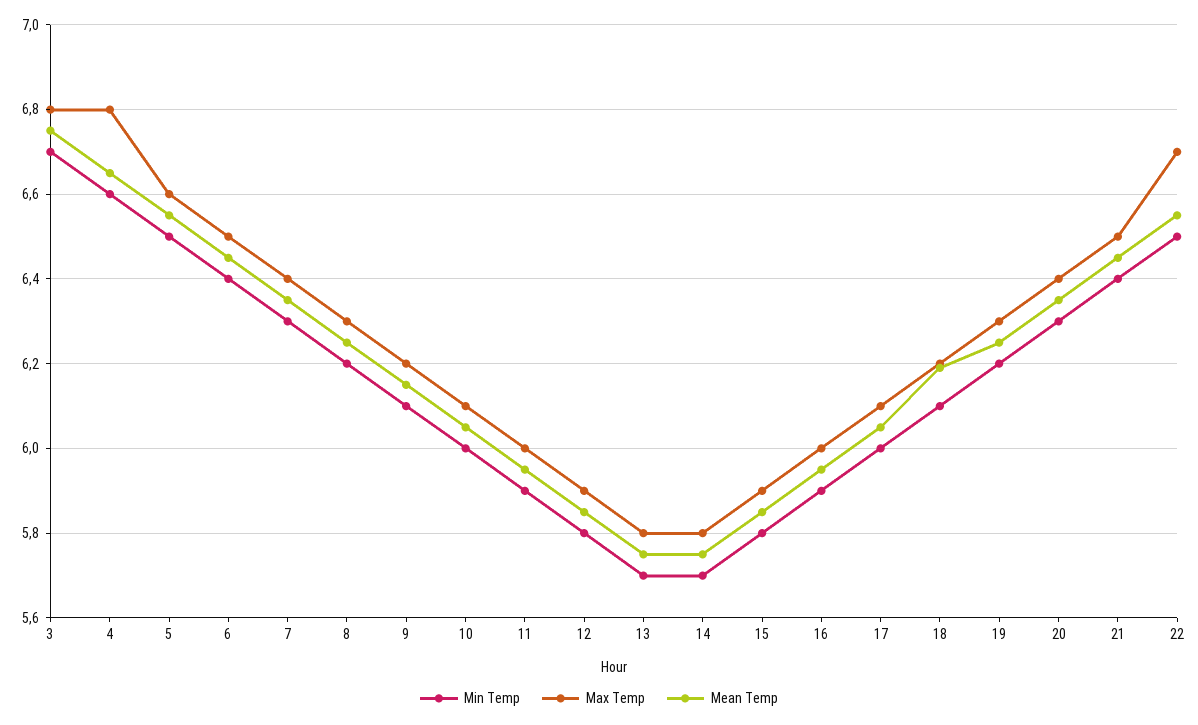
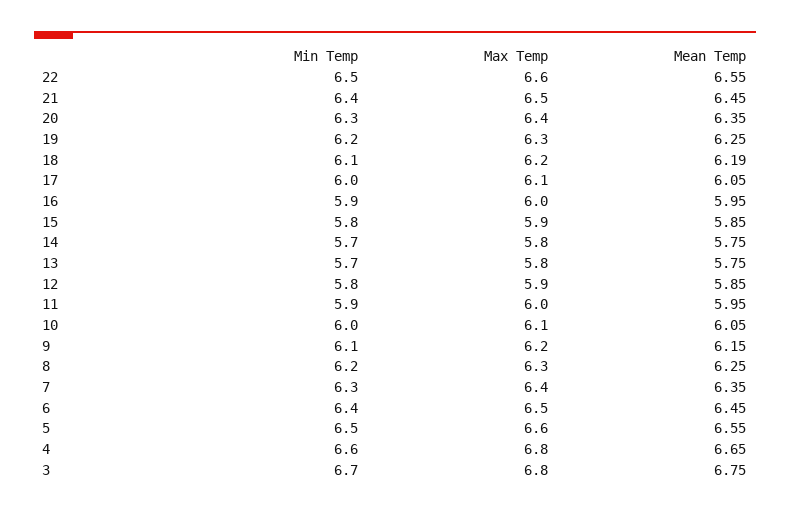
  {
    "Min Temp": {
      "3": 6.7,
      "4": 6.6,
      "5": 6.5,
      "6": 6.4,
      "7": 6.3,
      "8": 6.2,
      "9": 6.1,
      "10": 6,
      "11": 5.9,
      "12": 5.8,
      "13": 5.7,
      "14": 5.7,
      "15": 5.8,
      "16": 5.9,
      "17": 6,
      "18": 6.1,
      "19": 6.2,
      "20": 6.3,
      "21": 6.4,
      "22": 6.5
    },
    "Max Temp": {
      "3": 6.8,
      "4": 6.8,
      "5": 6.6,
      "6": 6.5,
      "7": 6.4,
      "8": 6.3,
      "9": 6.2,
      "10": 6.1,
      "11": 6,
      "12": 5.9,
      "13": 5.8,
      "14": 5.8,
      "15": 5.9,
      "16": 6,
      "17": 6.1,
      "18": 6.2,
      "19": 6.3,
      "20": 6.4,
      "21": 6.5,
-     "22": 6.7
+     "22": 6.6
    },
    "Mean Temp": {
      "3": 6.75,
      "4": 6.65,
      "5": 6.55,
      "6": 6.45,
      "7": 6.35,
      "8": 6.25,
      "9": 6.15,
      "10": 6.05,
      "11": 5.95,
      "12": 5.85,
      "13": 5.75,
      "14": 5.75,
      "15": 5.85,
      "16": 5.95,
      "17": 6.05,
      "18": 6.19,
      "19": 6.25,
      "20": 6.35,
      "21": 6.45,
      "22": 6.55
    }
  }

